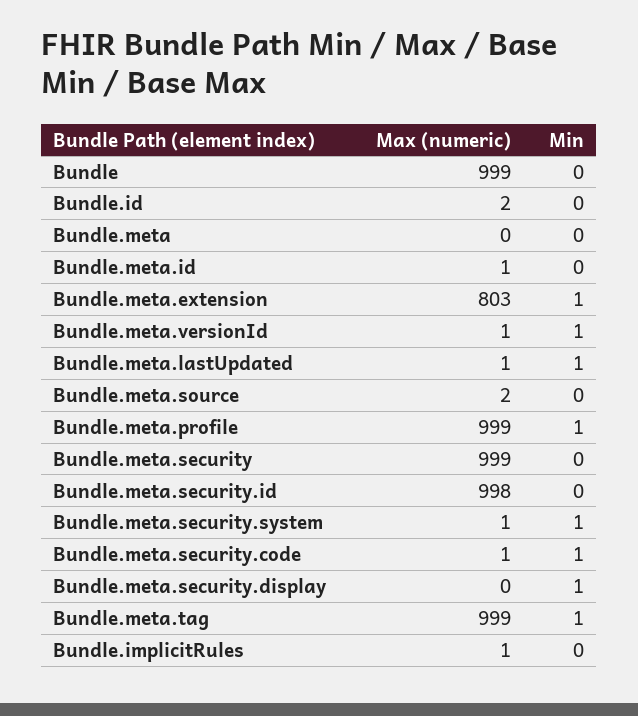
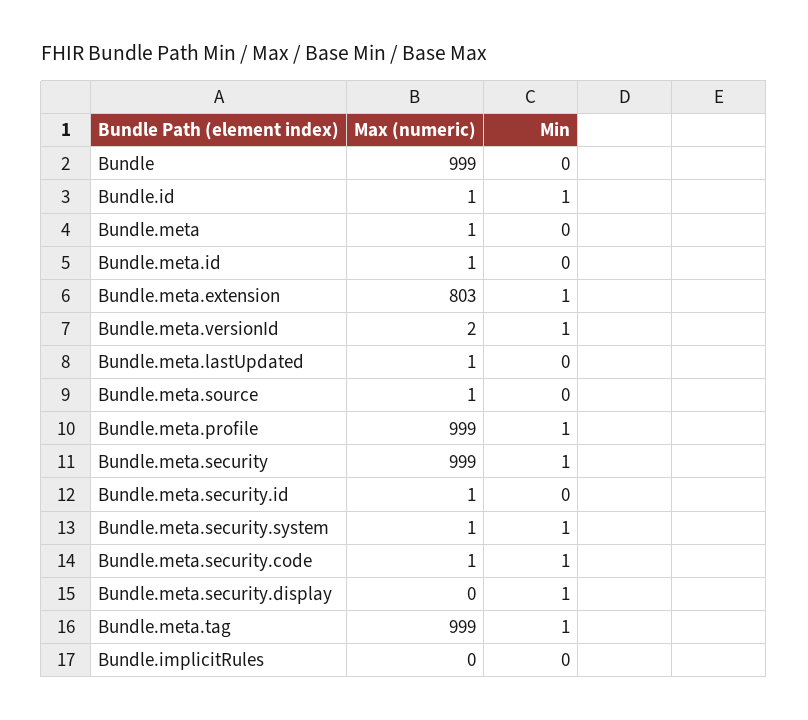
  {
    "Max (numeric)": {
      "Bundle": 999,
-     "Bundle.id": 2,
+     "Bundle.id": 1,
-     "Bundle.meta": 0,
+     "Bundle.meta": 1,
      "Bundle.meta.id": 1,
      "Bundle.meta.extension": 803,
-     "Bundle.meta.versionId": 1,
+     "Bundle.meta.versionId": 2,
      "Bundle.meta.lastUpdated": 1,
-     "Bundle.meta.source": 2,
+     "Bundle.meta.source": 1,
      "Bundle.meta.profile": 999,
      "Bundle.meta.security": 999,
-     "Bundle.meta.security.id": 998,
+     "Bundle.meta.security.id": 1,
      "Bundle.meta.security.system": 1,
      "Bundle.meta.security.code": 1,
      "Bundle.meta.security.display": 0,
      "Bundle.meta.tag": 999,
-     "Bundle.implicitRules": 1
+     "Bundle.implicitRules": 0
    },
    "Min": {
      "Bundle": 0,
-     "Bundle.id": 0,
+     "Bundle.id": 1,
      "Bundle.meta": 0,
      "Bundle.meta.id": 0,
      "Bundle.meta.extension": 1,
      "Bundle.meta.versionId": 1,
-     "Bundle.meta.lastUpdated": 1,
+     "Bundle.meta.lastUpdated": 0,
      "Bundle.meta.source": 0,
      "Bundle.meta.profile": 1,
-     "Bundle.meta.security": 0,
+     "Bundle.meta.security": 1,
      "Bundle.meta.security.id": 0,
      "Bundle.meta.security.system": 1,
      "Bundle.meta.security.code": 1,
      "Bundle.meta.security.display": 1,
      "Bundle.meta.tag": 1,
      "Bundle.implicitRules": 0
    }
  }

